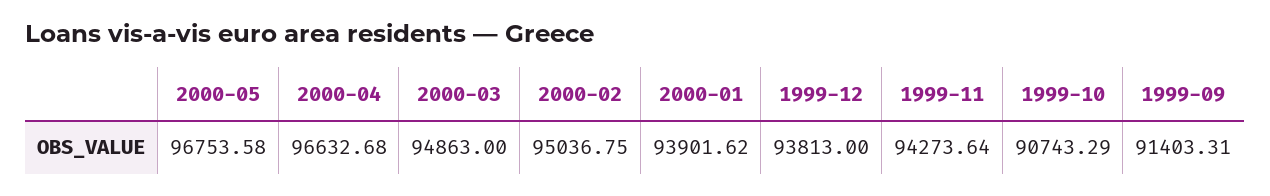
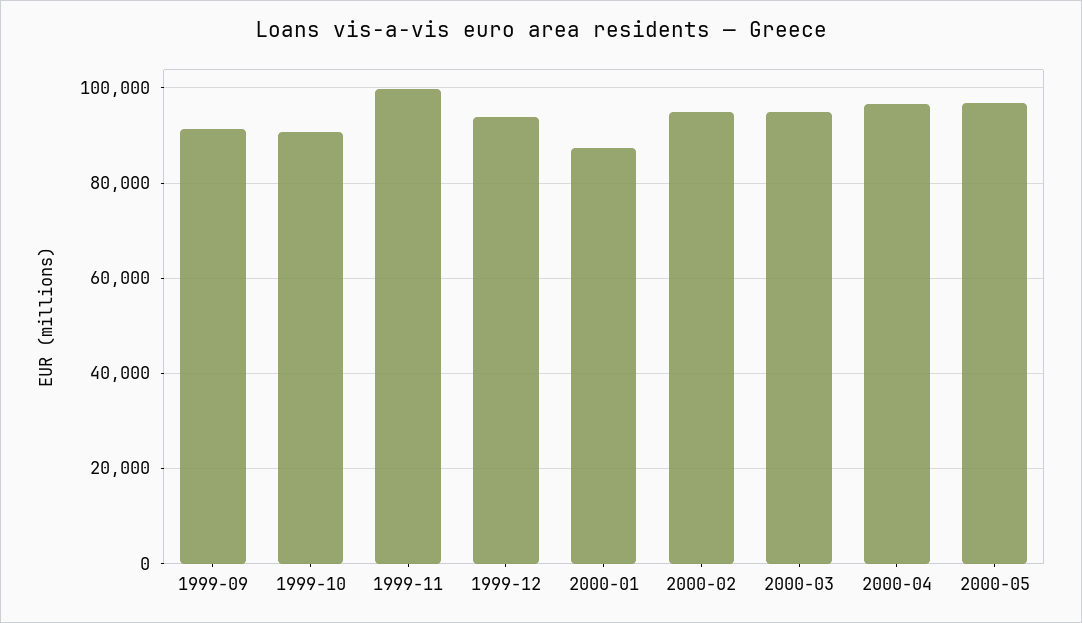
  {
    "2000-05": 96753.58,
    "2000-04": 96632.68,
    "2000-03": 94863,
    "2000-02": 95036.75,
-   "2000-01": 93901.62,
+   "2000-01": 88000,
    "1999-12": 93813,
-   "1999-11": 94273.64,
+   "1999-11": 100000,
    "1999-10": 90743.29,
    "1999-09": 91403.31
  }

